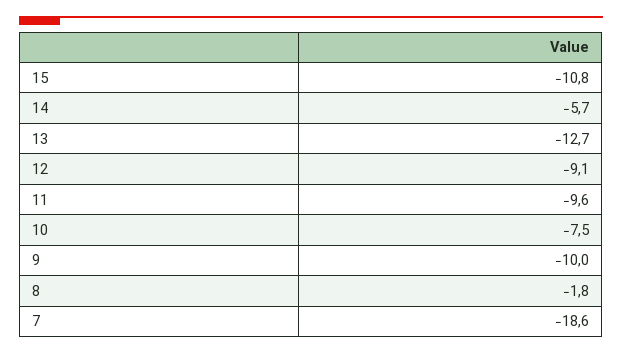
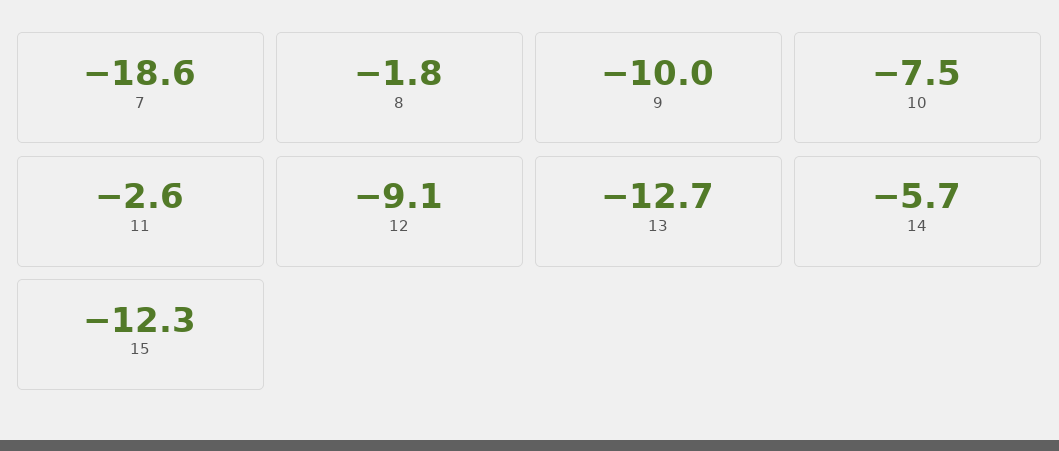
  {
-   "15": -10.8,
+   "15": -12.3,
    "14": -5.7,
    "13": -12.7,
    "12": -9.1,
-   "11": -9.6,
+   "11": -2.6,
    "10": -7.5,
    "9": -10,
    "8": -1.8,
    "7": -18.6
  }

